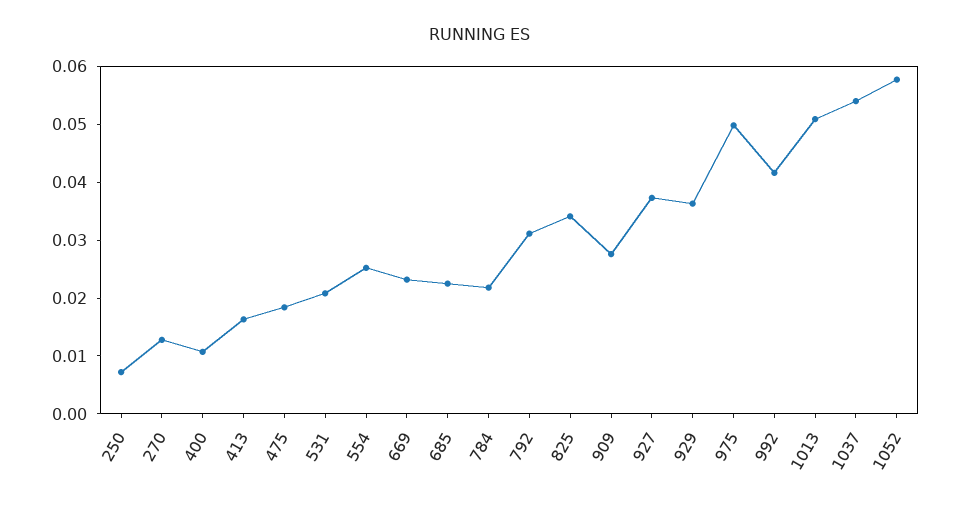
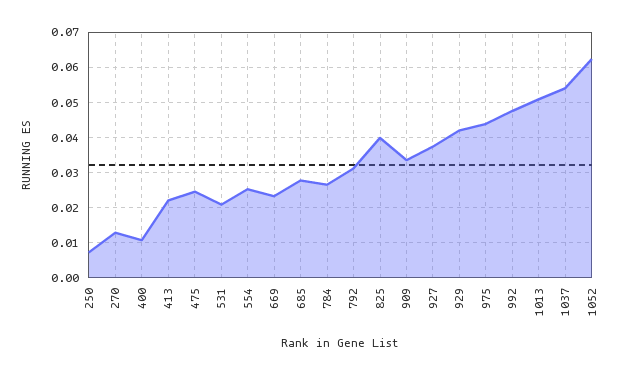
  {
    "250": 0.008,
    "270": 0.012,
    "400": 0.01,
-   "413": 0.016,
+   "413": 0.022,
-   "475": 0.018,
+   "475": 0.024,
    "531": 0.02,
    "554": 0.026,
    "669": 0.024,
-   "685": 0.022,
+   "685": 0.028,
-   "784": 0.022,
+   "784": 0.026,
    "792": 0.032,
-   "825": 0.034,
+   "825": 0.04,
-   "909": 0.028,
+   "909": 0.034,
    "927": 0.038,
-   "929": 0.036,
+   "929": 0.042,
-   "975": 0.05,
+   "975": 0.044,
-   "992": 0.042,
+   "992": 0.048,
    "1013": 0.05,
    "1037": 0.054,
-   "1052": 0.058
+   "1052": 0.062
  }

